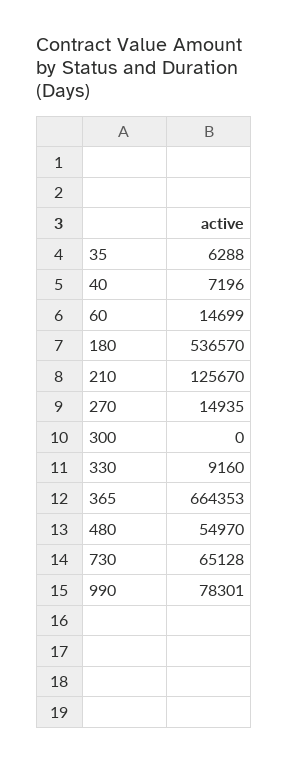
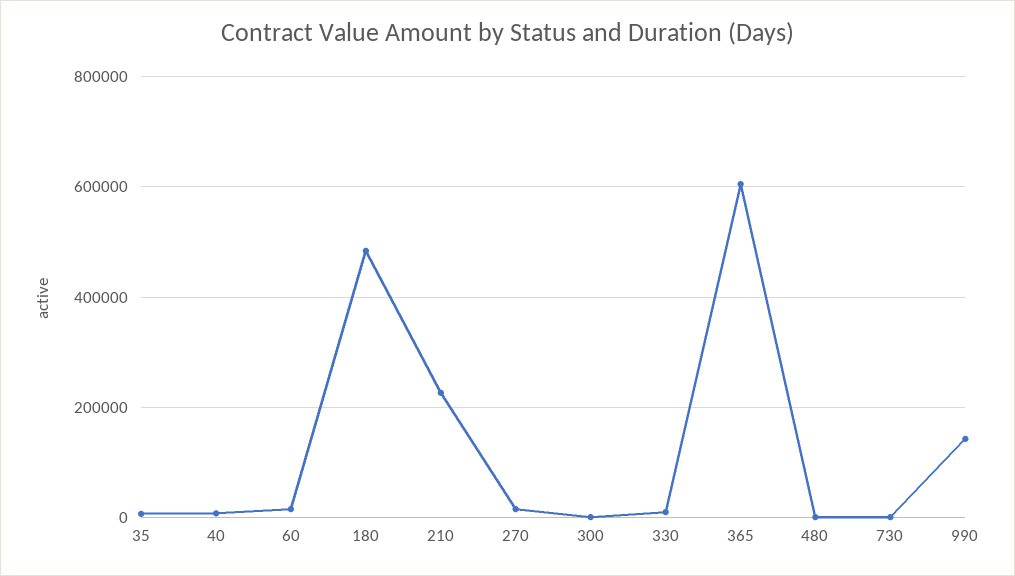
  {
    "35": 6288,
    "40": 7196,
    "60": 14699,
-   "180": 536570,
+   "180": 480000,
-   "210": 125670,
+   "210": 220000,
    "270": 14935,
    "300": 0,
    "330": 9160,
-   "365": 664353,
+   "365": 600000,
-   "480": 54970,
+   "480": 0,
-   "730": 65128,
+   "730": 0,
-   "990": 78301
+   "990": 140000
  }

